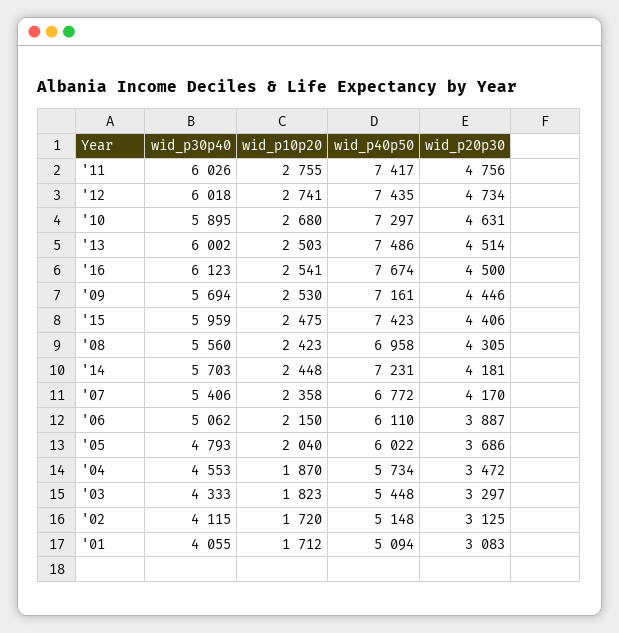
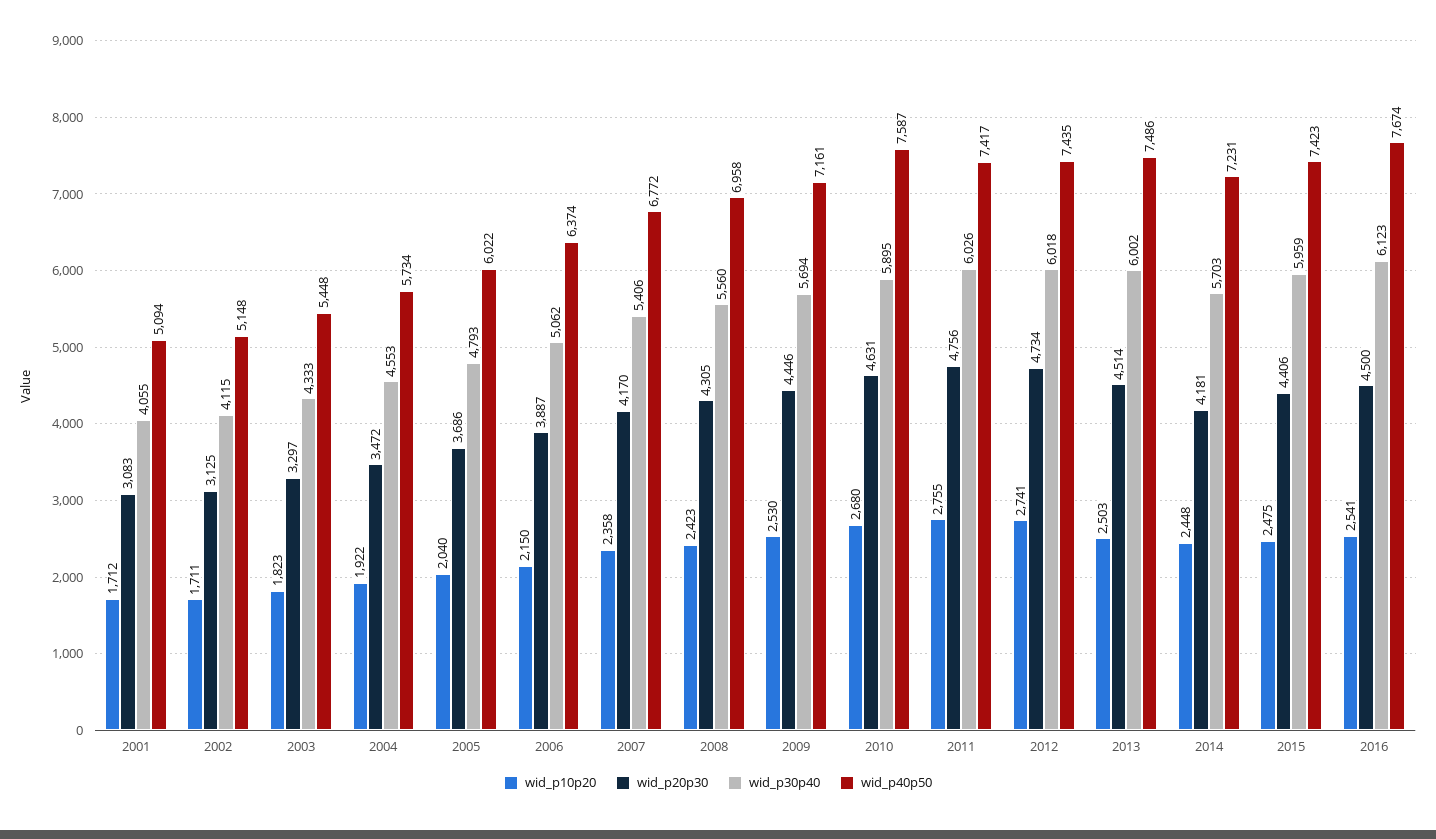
  {
    "wid_p30p40": {
      "'11": 6026,
      "'12": 6018,
      "'10": 5895,
      "'13": 6002,
      "'16": 6123,
      "'09": 5694,
      "'15": 5959,
      "'08": 5560,
      "'14": 5703,
      "'07": 5406,
      "'06": 5062,
      "'05": 4793,
      "'04": 4553,
      "'03": 4333,
      "'02": 4115,
      "'01": 4055
    },
    "wid_p10p20": {
      "'11": 2755,
      "'12": 2741,
      "'10": 2680,
      "'13": 2503,
      "'16": 2541,
      "'09": 2530,
      "'15": 2475,
      "'08": 2423,
      "'14": 2448,
      "'07": 2358,
      "'06": 2150,
      "'05": 2040,
-     "'04": 1870,
+     "'04": 1922,
      "'03": 1823,
-     "'02": 1720,
+     "'02": 1711,
      "'01": 1712
    },
    "wid_p40p50": {
      "'11": 7417,
      "'12": 7435,
-     "'10": 7297,
+     "'10": 7587,
      "'13": 7486,
      "'16": 7674,
      "'09": 7161,
      "'15": 7423,
      "'08": 6958,
      "'14": 7231,
      "'07": 6772,
-     "'06": 6110,
+     "'06": 6374,
      "'05": 6022,
      "'04": 5734,
      "'03": 5448,
      "'02": 5148,
      "'01": 5094
    },
    "wid_p20p30": {
      "'11": 4756,
      "'12": 4734,
      "'10": 4631,
      "'13": 4514,
      "'16": 4500,
      "'09": 4446,
      "'15": 4406,
      "'08": 4305,
      "'14": 4181,
      "'07": 4170,
      "'06": 3887,
      "'05": 3686,
      "'04": 3472,
      "'03": 3297,
      "'02": 3125,
      "'01": 3083
    }
  }

